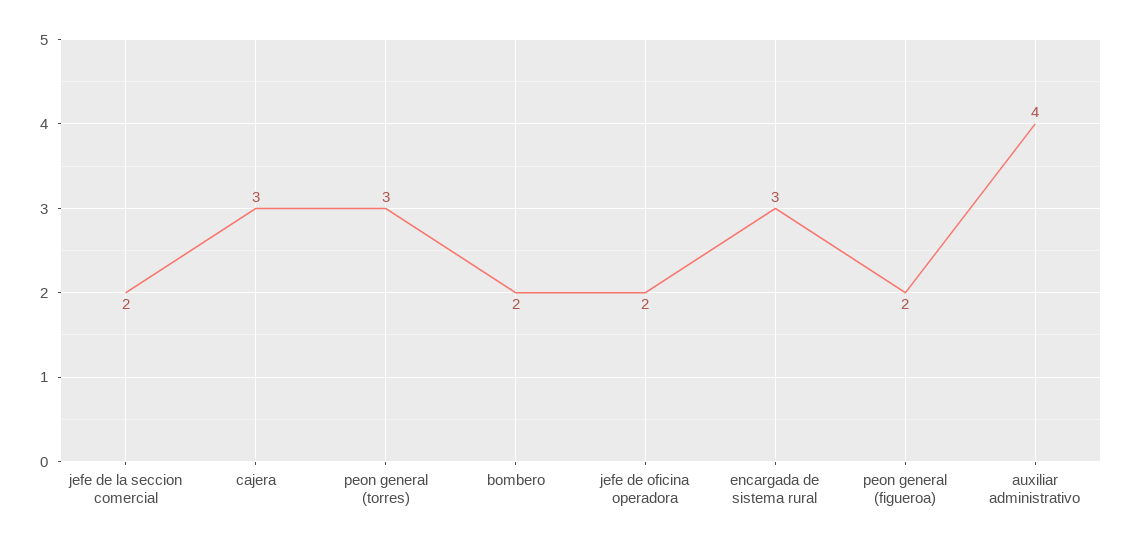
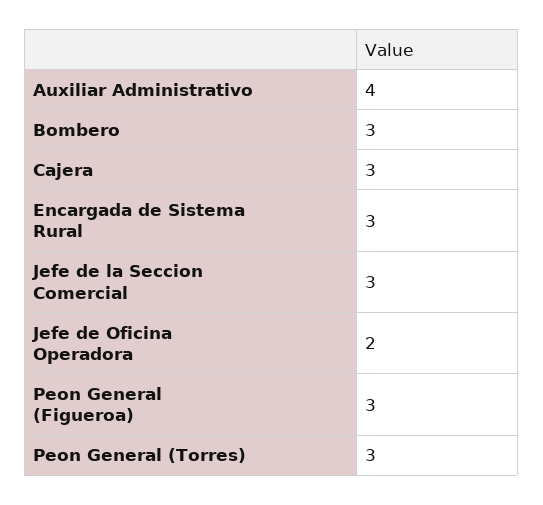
  {
-   "jefe de la seccion comercial": 2,
+   "jefe de la seccion comercial": 3,
    "cajera": 3,
    "peon general (torres)": 3,
-   "bombero": 2,
+   "bombero": 3,
    "jefe de oficina operadora": 2,
    "encargada de sistema rural": 3,
-   "peon general (figueroa)": 2,
+   "peon general (figueroa)": 3,
    "auxiliar administrativo": 4
  }

